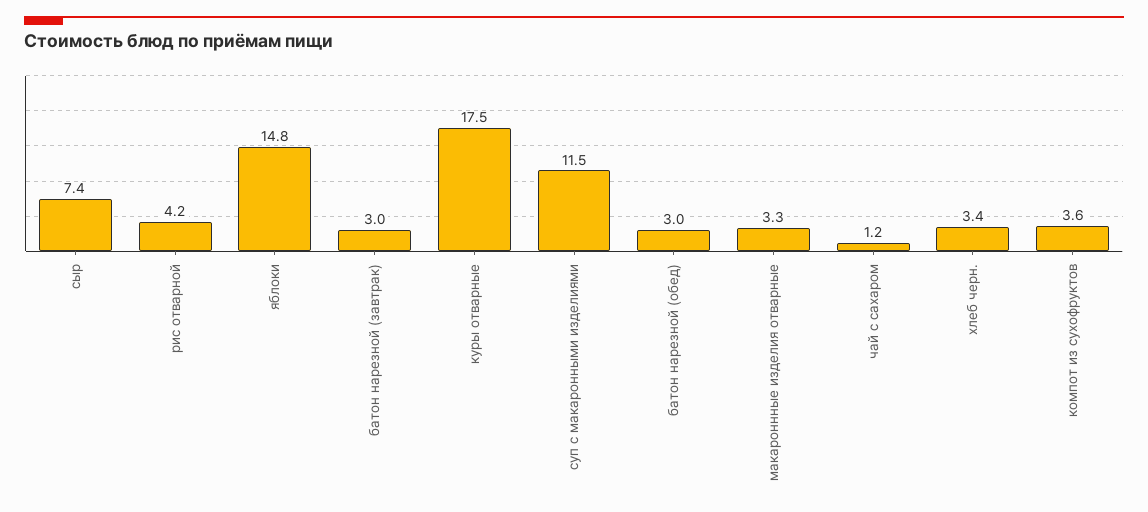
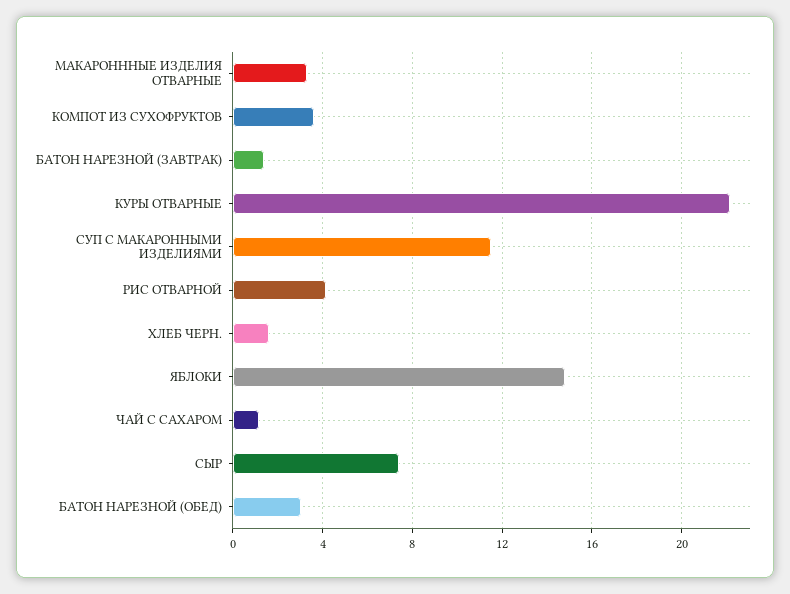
  {
    "сыр": 7.4,
    "рис отварной": 4.2,
    "яблоки": 14.8,
-   "батон нарезной (завтрак)": 3,
+   "батон нарезной (завтрак)": 1.5,
-   "куры отварные": 17.5,
+   "куры отварные": 22,
    "суп с макаронными изделиями": 11.5,
    "батон нарезной (обед)": 3,
    "макароннные изделия отварные": 3.3,
    "чай с сахаром": 1.2,
-   "хлеб черн.": 3.4,
+   "хлеб черн.": 1.5,
    "компот из сухофруктов": 3.6
  }

